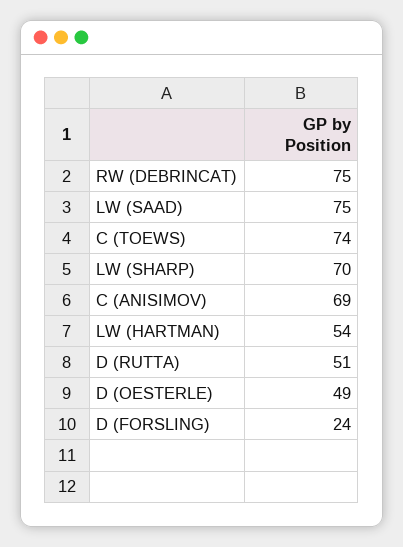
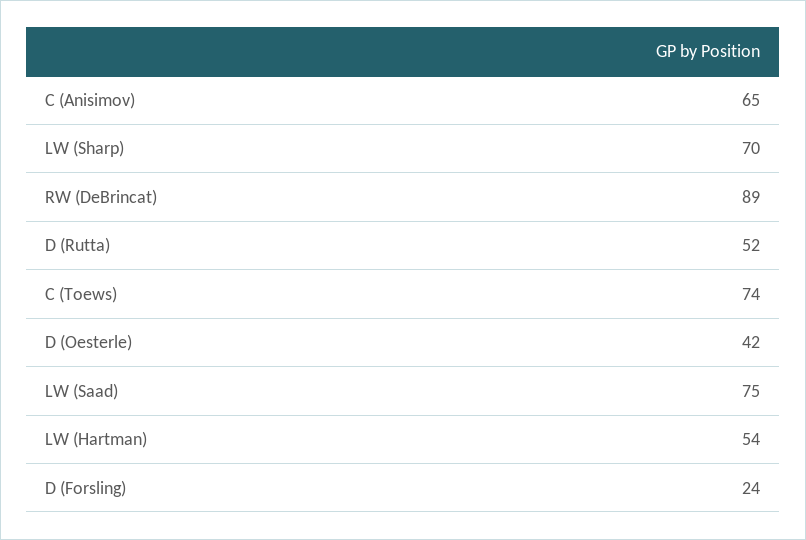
  {
-   "RW (DEBRINCAT)": 75,
+   "RW (DEBRINCAT)": 89,
    "LW (SAAD)": 75,
    "C (TOEWS)": 74,
    "LW (SHARP)": 70,
-   "C (ANISIMOV)": 69,
+   "C (ANISIMOV)": 65,
    "LW (HARTMAN)": 54,
-   "D (RUTTA)": 51,
+   "D (RUTTA)": 52,
-   "D (OESTERLE)": 49,
+   "D (OESTERLE)": 42,
    "D (FORSLING)": 24
  }

